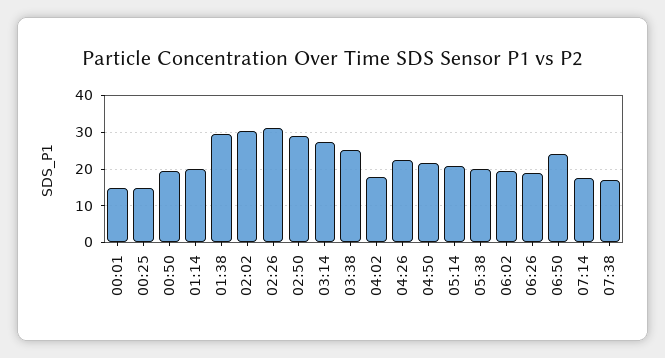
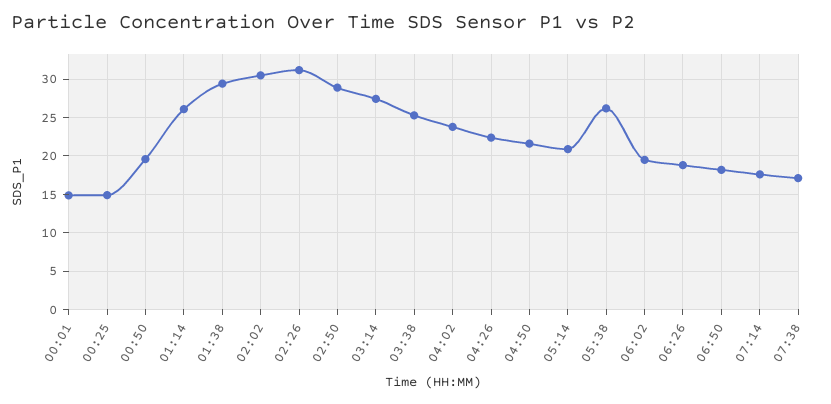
  {
    "00:01": 15,
    "00:25": 15,
    "00:50": 20,
-   "01:14": 20,
+   "01:14": 26,
    "01:38": 29,
    "02:02": 31,
    "02:26": 31,
    "02:50": 29,
    "03:14": 27,
    "03:38": 25,
-   "04:02": 18,
+   "04:02": 24,
    "04:26": 22,
    "04:50": 22,
    "05:14": 21,
-   "05:38": 20,
+   "05:38": 26,
    "06:02": 20,
    "06:26": 19,
-   "06:50": 24,
+   "06:50": 18,
    "07:14": 18,
    "07:38": 17
  }

